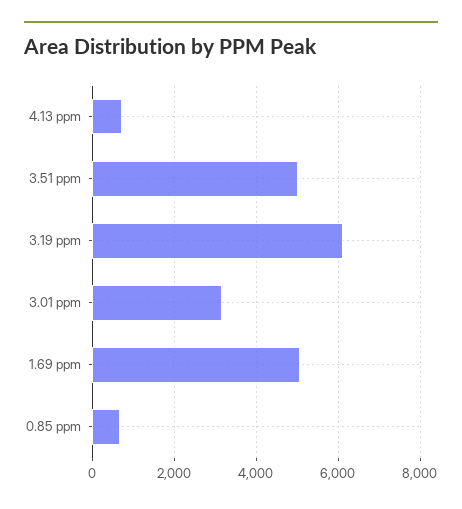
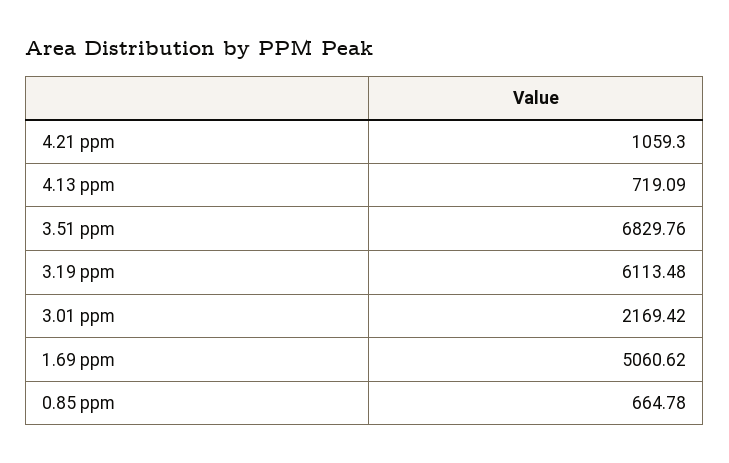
  {
    "4.13 ppm": 719.09,
-   "3.51 ppm": 5000,
+   "3.51 ppm": 6829.76,
    "3.19 ppm": 6113.48,
-   "3.01 ppm": 3200,
+   "3.01 ppm": 2169.42,
    "1.69 ppm": 5060.62,
-   "0.85 ppm": 664.78
+   "0.85 ppm": 664.78,
+   "4.21 ppm": 1059.3
  }

